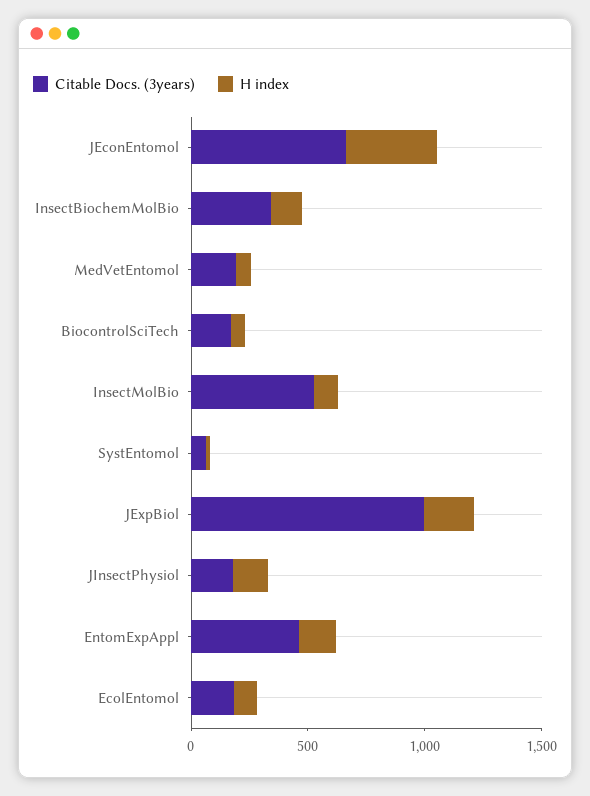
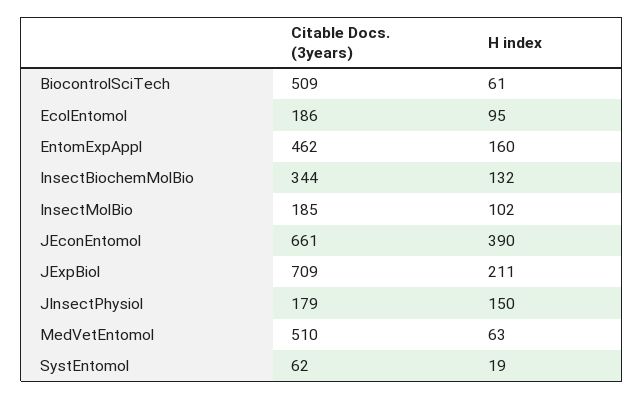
  {
    "Citable Docs. (3years)": {
      "JEconEntomol": 661,
      "InsectBiochemMolBio": 344,
-     "MedVetEntomol": 200,
+     "MedVetEntomol": 510,
-     "BiocontrolSciTech": 200,
+     "BiocontrolSciTech": 509,
-     "InsectMolBio": 500,
+     "InsectMolBio": 185,
      "SystEntomol": 62,
-     "JExpBiol": 1000,
+     "JExpBiol": 709,
      "JInsectPhysiol": 179,
      "EntomExpAppl": 462,
      "EcolEntomol": 186
    },
    "H index": {
      "JEconEntomol": 390,
      "InsectBiochemMolBio": 132,
      "MedVetEntomol": 63,
      "BiocontrolSciTech": 61,
      "InsectMolBio": 102,
      "SystEntomol": 19,
      "JExpBiol": 211,
      "JInsectPhysiol": 150,
      "EntomExpAppl": 160,
      "EcolEntomol": 95
    }
  }

